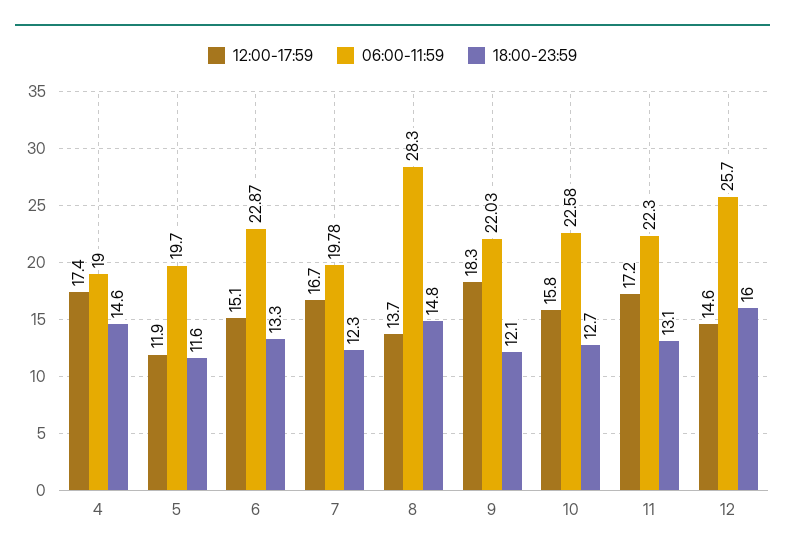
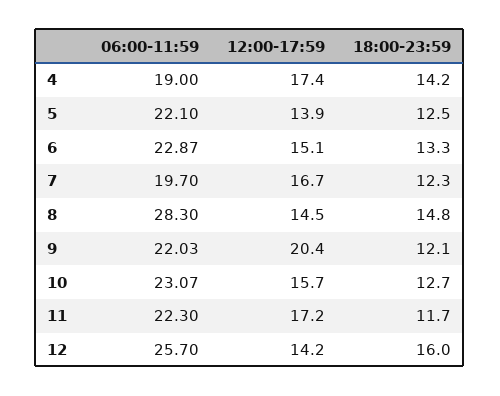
  {
    "12:00-17:59": {
      "4": 17.4,
-     "5": 11.9,
+     "5": 13.9,
      "6": 15.1,
      "7": 16.7,
-     "8": 13.7,
+     "8": 14.5,
-     "9": 18.3,
+     "9": 20.4,
-     "10": 15.8,
+     "10": 15.7,
      "11": 17.2,
-     "12": 14.6
+     "12": 14.2
    },
    "06:00-11:59": {
      "4": 19,
-     "5": 19.7,
+     "5": 22.1,
      "6": 22.87,
-     "7": 19.78,
+     "7": 19.7,
      "8": 28.3,
      "9": 22.03,
-     "10": 22.58,
+     "10": 23.07,
      "11": 22.3,
      "12": 25.7
    },
    "18:00-23:59": {
-     "4": 14.6,
+     "4": 14.2,
-     "5": 11.6,
+     "5": 12.5,
      "6": 13.3,
      "7": 12.3,
      "8": 14.8,
      "9": 12.1,
      "10": 12.7,
-     "11": 13.1,
+     "11": 11.7,
      "12": 16
    }
  }

